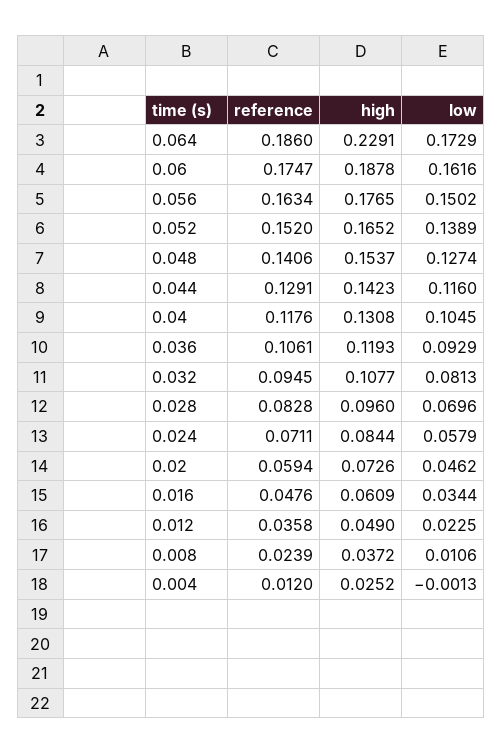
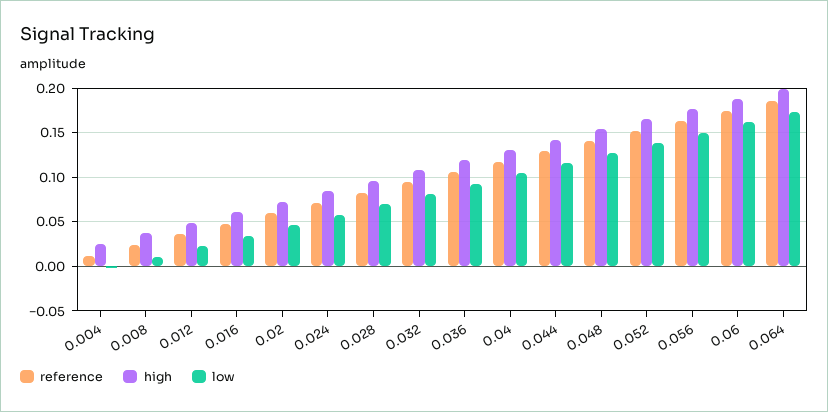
  {
    "reference": {
      "0.064": 0.186,
      "0.06": 0.1747,
      "0.056": 0.1634,
      "0.052": 0.152,
      "0.048": 0.1406,
      "0.044": 0.1291,
      "0.04": 0.1176,
      "0.036": 0.1061,
      "0.032": 0.0945,
      "0.028": 0.0828,
      "0.024": 0.0711,
      "0.02": 0.0594,
      "0.016": 0.0476,
      "0.012": 0.0358,
      "0.008": 0.0239,
      "0.004": 0.012
    },
    "high": {
-     "0.064": 0.2291,
+     "0.064": 0.2,
      "0.06": 0.1878,
      "0.056": 0.1765,
      "0.052": 0.1652,
      "0.048": 0.1537,
      "0.044": 0.1423,
      "0.04": 0.1308,
      "0.036": 0.1193,
      "0.032": 0.1077,
      "0.028": 0.096,
      "0.024": 0.0844,
      "0.02": 0.0726,
      "0.016": 0.0609,
      "0.012": 0.049,
      "0.008": 0.0372,
      "0.004": 0.0252
    },
    "low": {
      "0.064": 0.1729,
      "0.06": 0.1616,
      "0.056": 0.1502,
      "0.052": 0.1389,
      "0.048": 0.1274,
      "0.044": 0.116,
      "0.04": 0.1045,
      "0.036": 0.0929,
      "0.032": 0.0813,
      "0.028": 0.0696,
      "0.024": 0.0579,
      "0.02": 0.0462,
      "0.016": 0.0344,
      "0.012": 0.0225,
      "0.008": 0.0106,
      "0.004": -0.0013
    }
  }

